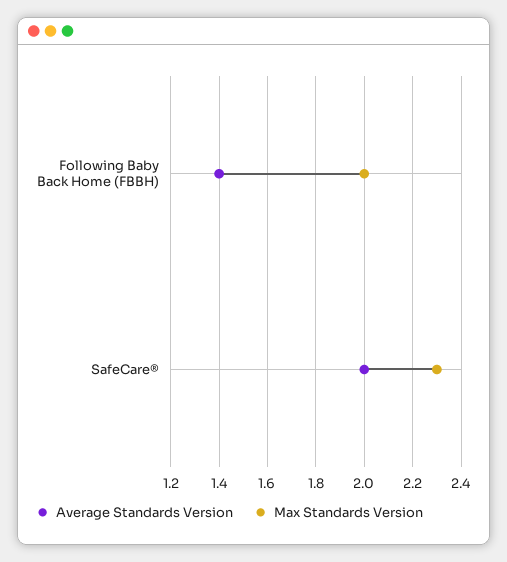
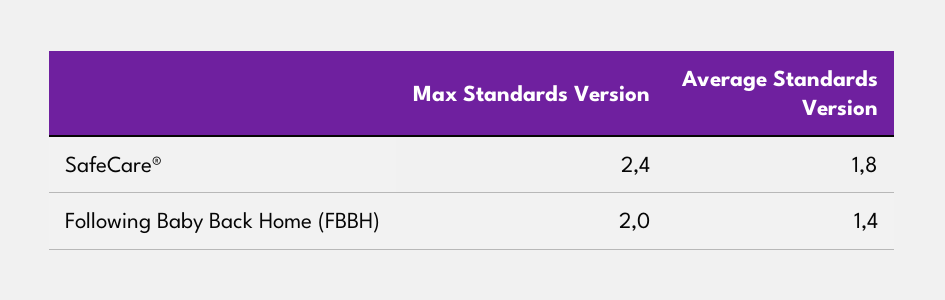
  {
    "Average Standards Version": {
      "Following Baby Back Home (FBBH)": 1.4,
-     "SafeCare®": 2
+     "SafeCare®": 1.8
    },
    "Max Standards Version": {
      "Following Baby Back Home (FBBH)": 2,
-     "SafeCare®": 2.3
+     "SafeCare®": 2.4
    }
  }

